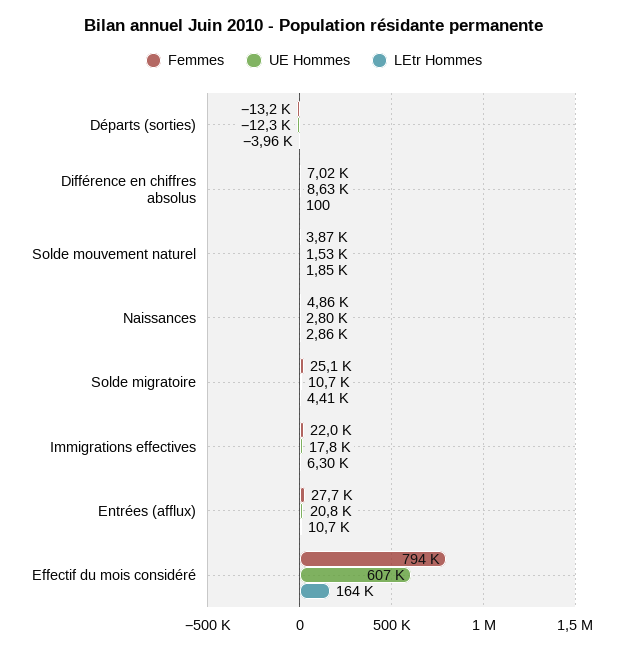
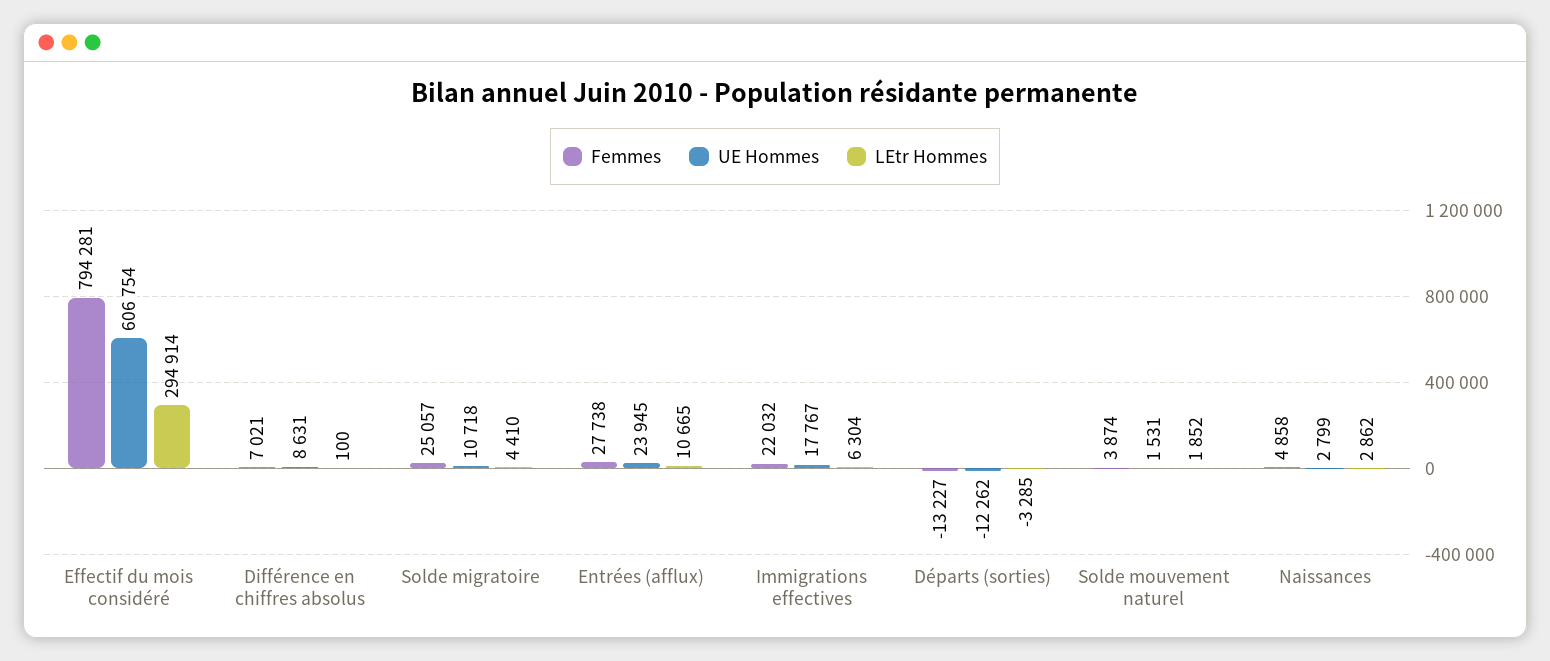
  {
    "Femmes": {
      "Départs (sorties)": -13227,
      "Différence en chiffres absolus": 7021,
      "Solde mouvement naturel": 3874,
      "Naissances": 4858,
      "Solde migratoire": 25057,
      "Immigrations effectives": 22032,
      "Entrées (afflux)": 27738,
      "Effectif du mois considéré": 794281
    },
    "UE Hommes": {
      "Départs (sorties)": -12262,
      "Différence en chiffres absolus": 8631,
      "Solde mouvement naturel": 1531,
      "Naissances": 2799,
      "Solde migratoire": 10718,
      "Immigrations effectives": 17767,
-     "Entrées (afflux)": 20800,
+     "Entrées (afflux)": 23945,
      "Effectif du mois considéré": 606754
    },
    "LEtr Hommes": {
-     "Départs (sorties)": -3960,
+     "Départs (sorties)": -3285,
      "Différence en chiffres absolus": 100,
      "Solde mouvement naturel": 1852,
      "Naissances": 2862,
      "Solde migratoire": 4410,
      "Immigrations effectives": 6304,
      "Entrées (afflux)": 10665,
-     "Effectif du mois considéré": 164000
+     "Effectif du mois considéré": 294914
    }
  }

